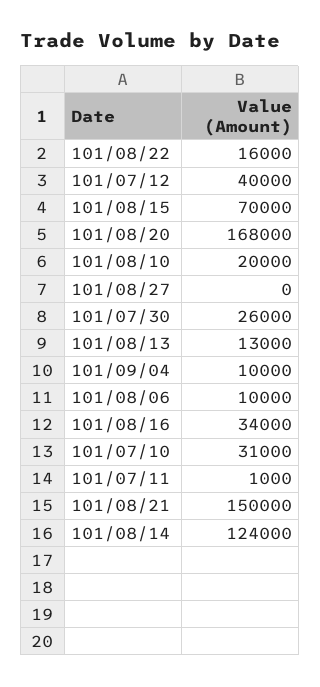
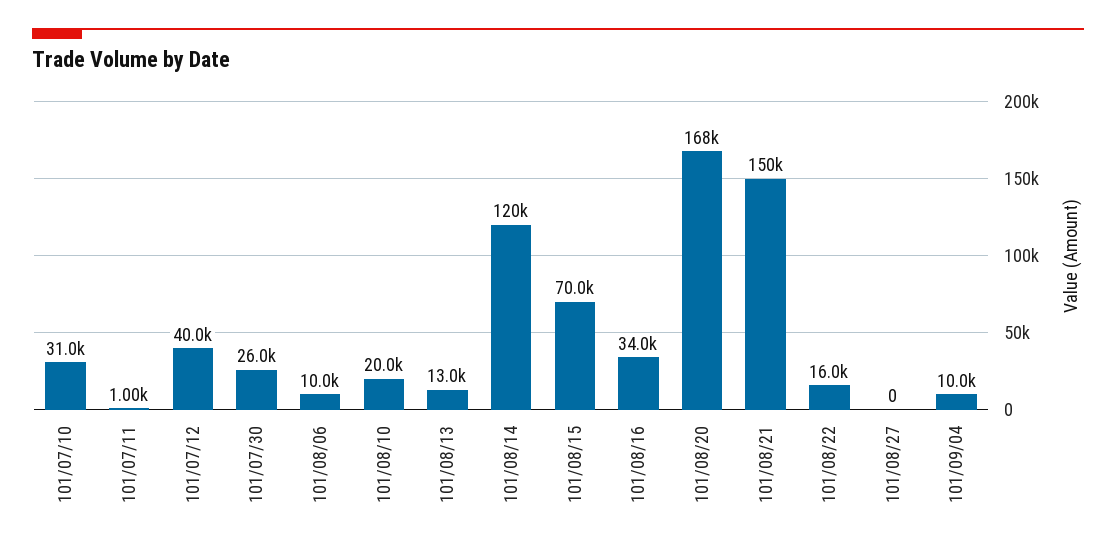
  {
    "101/08/22": 16000,
    "101/07/12": 40000,
    "101/08/15": 70000,
    "101/08/20": 168000,
    "101/08/10": 20000,
    "101/08/27": 0,
    "101/07/30": 26000,
    "101/08/13": 13000,
    "101/09/04": 10000,
    "101/08/06": 10000,
    "101/08/16": 34000,
    "101/07/10": 31000,
    "101/07/11": 1000,
    "101/08/21": 150000,
-   "101/08/14": 124000
+   "101/08/14": 120000
  }

